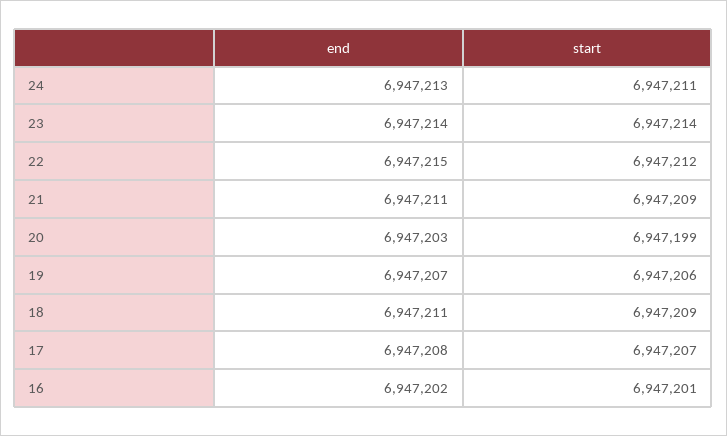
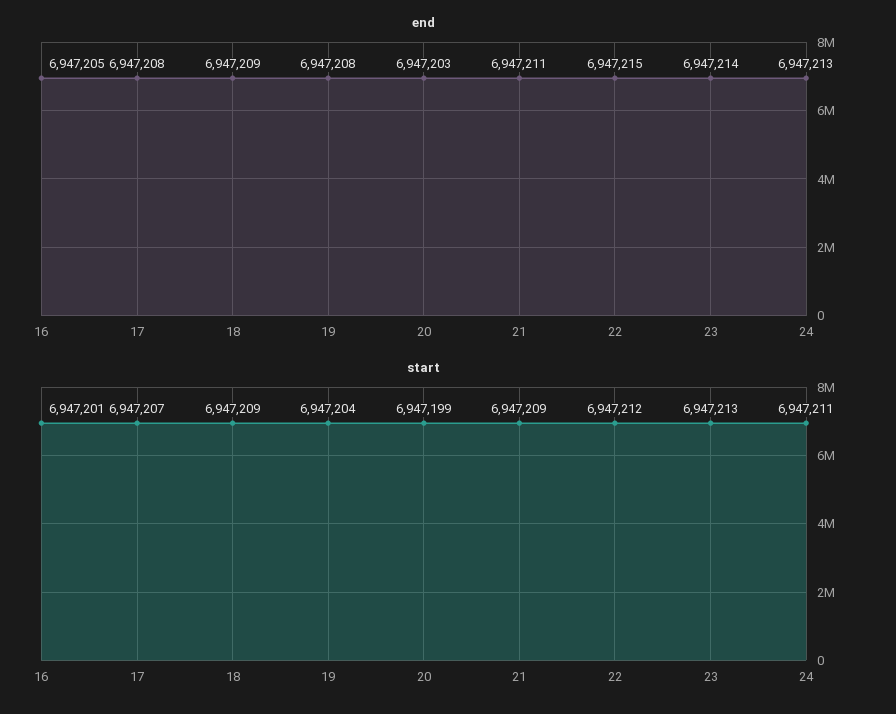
  {
    "end": {
      "24": 6947213,
      "23": 6947214,
      "22": 6947215,
      "21": 6947211,
      "20": 6947203,
-     "19": 6947207,
+     "19": 6947208,
-     "18": 6947211,
+     "18": 6947209,
      "17": 6947208,
-     "16": 6947202
+     "16": 6947205
    },
    "start": {
      "24": 6947211,
-     "23": 6947214,
+     "23": 6947213,
      "22": 6947212,
      "21": 6947209,
      "20": 6947199,
-     "19": 6947206,
+     "19": 6947204,
      "18": 6947209,
      "17": 6947207,
      "16": 6947201
    }
  }

